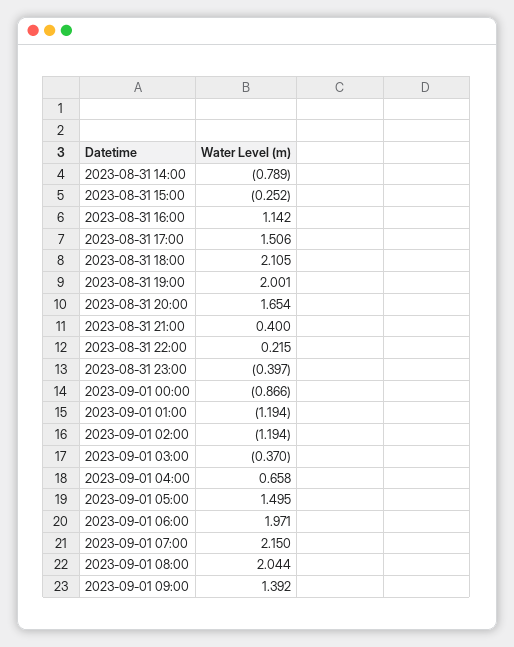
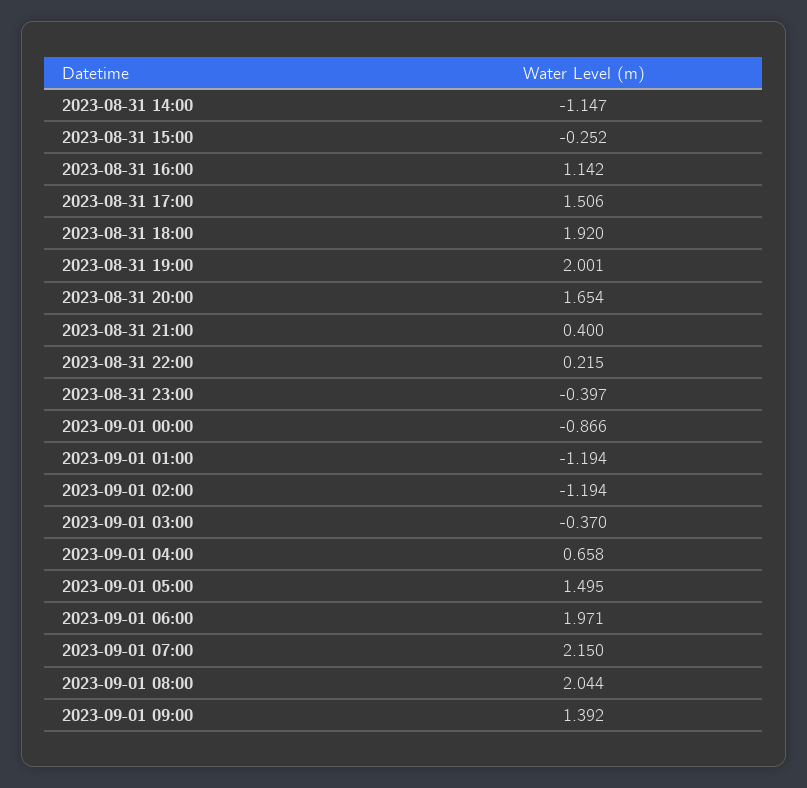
  {
-   "2023-08-31 14:00": -0.789,
+   "2023-08-31 14:00": -1.147,
    "2023-08-31 15:00": -0.252,
    "2023-08-31 16:00": 1.142,
    "2023-08-31 17:00": 1.506,
-   "2023-08-31 18:00": 2.105,
+   "2023-08-31 18:00": 1.92,
    "2023-08-31 19:00": 2.001,
    "2023-08-31 20:00": 1.654,
    "2023-08-31 21:00": 0.4,
    "2023-08-31 22:00": 0.215,
    "2023-08-31 23:00": -0.397,
    "2023-09-01 00:00": -0.866,
    "2023-09-01 01:00": -1.194,
    "2023-09-01 02:00": -1.194,
    "2023-09-01 03:00": -0.37,
    "2023-09-01 04:00": 0.658,
    "2023-09-01 05:00": 1.495,
    "2023-09-01 06:00": 1.971,
    "2023-09-01 07:00": 2.15,
    "2023-09-01 08:00": 2.044,
    "2023-09-01 09:00": 1.392
  }

